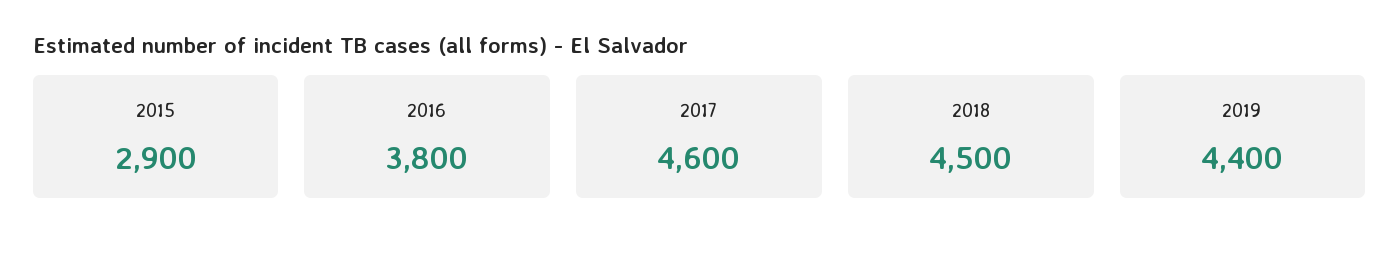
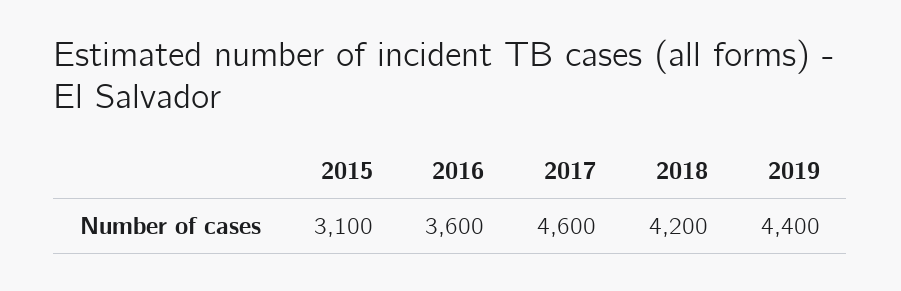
  {
-   "2015": 2900,
+   "2015": 3100,
-   "2016": 3800,
+   "2016": 3600,
    "2017": 4600,
-   "2018": 4500,
+   "2018": 4200,
    "2019": 4400
  }

